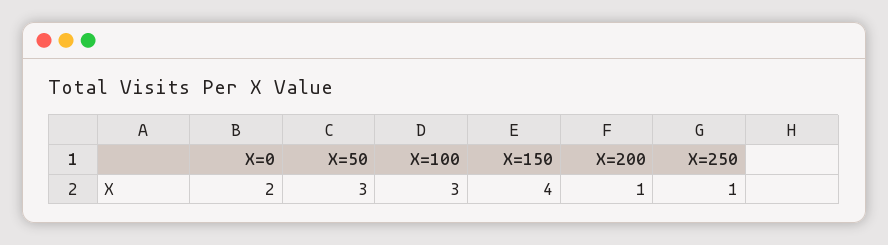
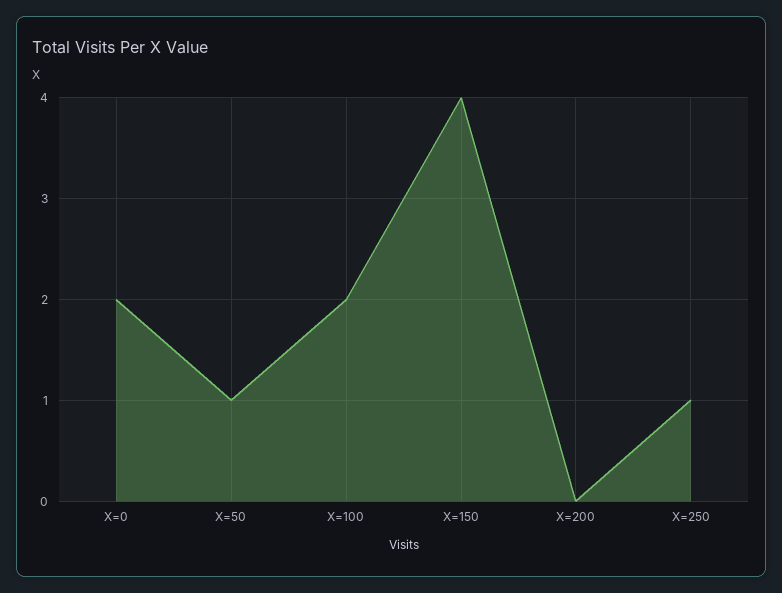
  {
    "X=0": 2,
-   "X=50": 3,
+   "X=50": 1,
-   "X=100": 3,
+   "X=100": 2,
    "X=150": 4,
-   "X=200": 1,
+   "X=200": 0,
    "X=250": 1
  }

